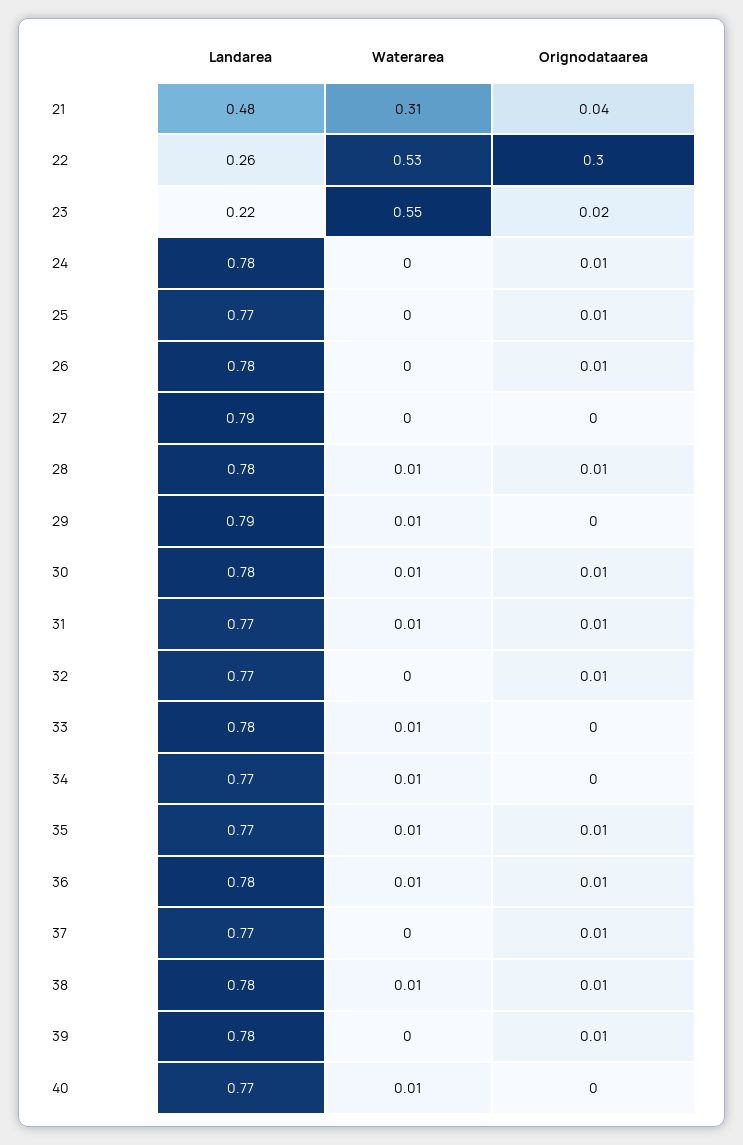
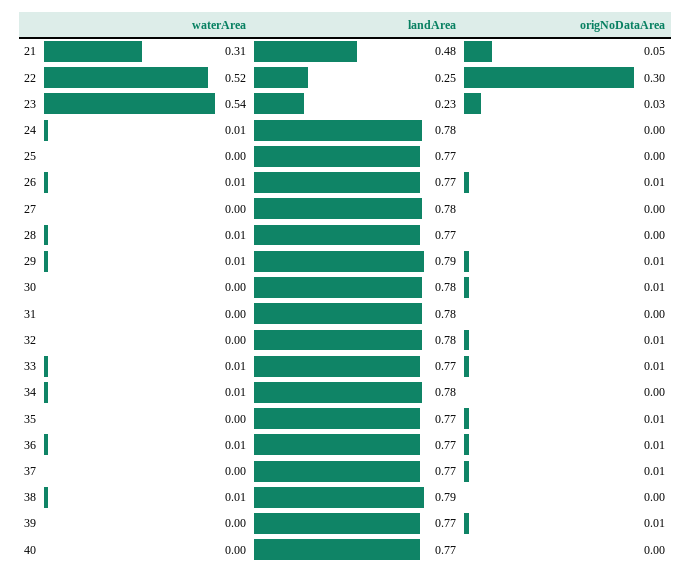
  {
    "Landarea": {
      "21": 0.48,
-     "22": 0.26,
+     "22": 0.25,
-     "23": 0.22,
+     "23": 0.23,
      "24": 0.78,
      "25": 0.77,
-     "26": 0.78,
+     "26": 0.77,
-     "27": 0.79,
+     "27": 0.78,
-     "28": 0.78,
+     "28": 0.77,
      "29": 0.79,
      "30": 0.78,
-     "31": 0.77,
+     "31": 0.78,
-     "32": 0.77,
+     "32": 0.78,
-     "33": 0.78,
+     "33": 0.77,
-     "34": 0.77,
+     "34": 0.78,
      "35": 0.77,
-     "36": 0.78,
+     "36": 0.77,
      "37": 0.77,
-     "38": 0.78,
+     "38": 0.79,
-     "39": 0.78,
+     "39": 0.77,
      "40": 0.77
    },
    "Waterarea": {
      "21": 0.31,
-     "22": 0.53,
+     "22": 0.52,
-     "23": 0.55,
+     "23": 0.54,
-     "24": 0,
+     "24": 0.01,
      "25": 0,
-     "26": 0,
+     "26": 0.01,
      "27": 0,
      "28": 0.01,
      "29": 0.01,
-     "30": 0.01,
+     "30": 0,
-     "31": 0.01,
+     "31": 0,
      "32": 0,
      "33": 0.01,
      "34": 0.01,
-     "35": 0.01,
+     "35": 0,
      "36": 0.01,
      "37": 0,
      "38": 0.01,
      "39": 0,
-     "40": 0.01
+     "40": 0
    },
    "Orignodataarea": {
-     "21": 0.04,
+     "21": 0.05,
      "22": 0.3,
-     "23": 0.02,
+     "23": 0.03,
-     "24": 0.01,
+     "24": 0,
-     "25": 0.01,
+     "25": 0,
      "26": 0.01,
      "27": 0,
-     "28": 0.01,
+     "28": 0,
-     "29": 0,
+     "29": 0.01,
      "30": 0.01,
-     "31": 0.01,
+     "31": 0,
      "32": 0.01,
-     "33": 0,
+     "33": 0.01,
      "34": 0,
      "35": 0.01,
      "36": 0.01,
      "37": 0.01,
-     "38": 0.01,
+     "38": 0,
      "39": 0.01,
      "40": 0
    }
  }

